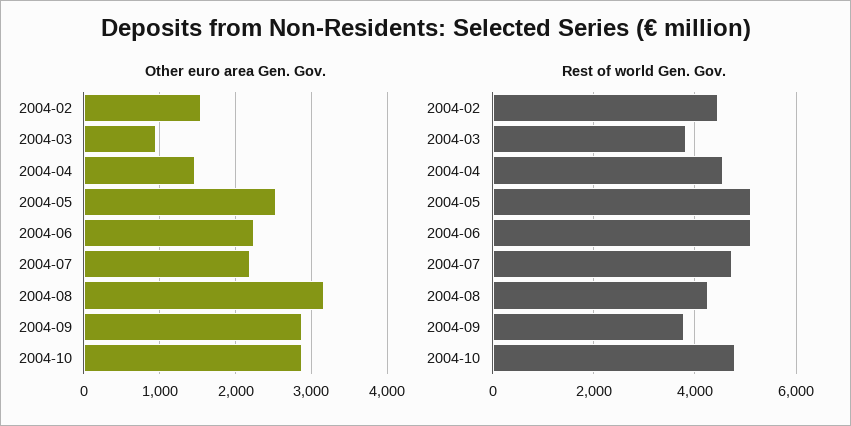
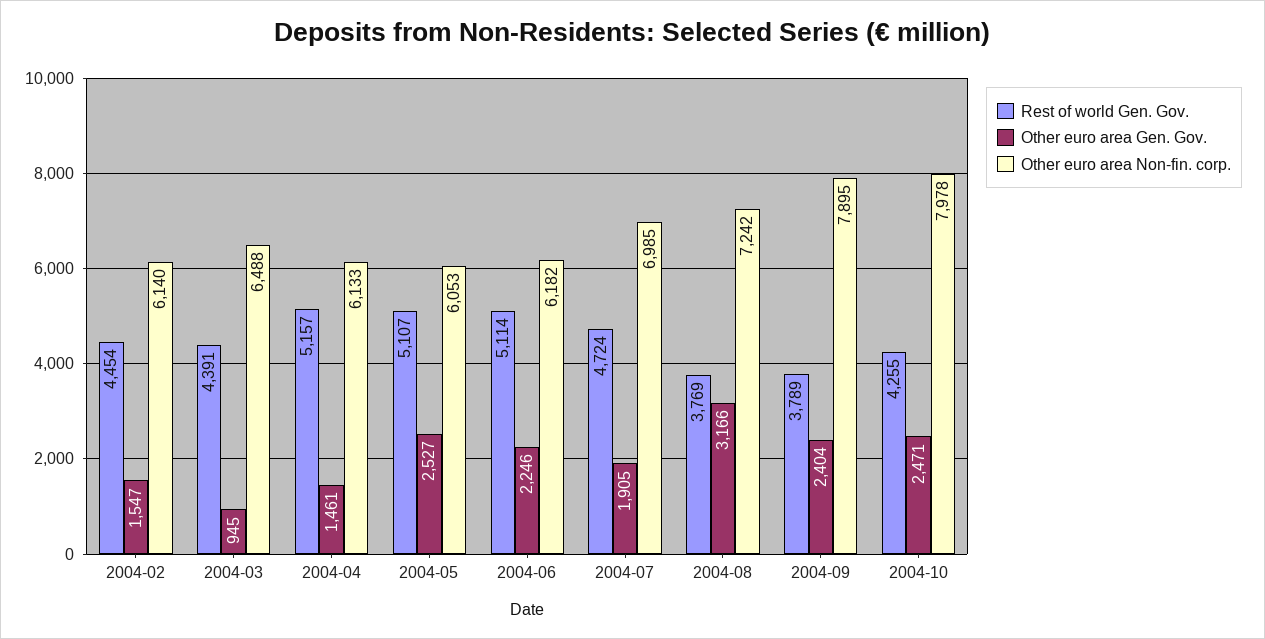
  {
    "Other euro area Gen. Gov.": {
      "2004-02": 1547,
      "2004-03": 945,
      "2004-04": 1461,
      "2004-05": 2527,
      "2004-06": 2246,
-     "2004-07": 2200,
+     "2004-07": 1905,
      "2004-08": 3166,
-     "2004-09": 2900,
+     "2004-09": 2404,
-     "2004-10": 2900
+     "2004-10": 2471
    },
    "Rest of world Gen. Gov.": {
      "2004-02": 4454,
-     "2004-03": 3800,
+     "2004-03": 4391,
-     "2004-04": 4600,
+     "2004-04": 5157,
      "2004-05": 5107,
      "2004-06": 5114,
      "2004-07": 4724,
-     "2004-08": 4200,
+     "2004-08": 3769,
      "2004-09": 3789,
-     "2004-10": 4800
+     "2004-10": 4255
-   }
+   },
+   "Other euro area Non-fin. corp.": {
+     "2004-02": 6140,
+     "2004-03": 6488,
+     "2004-04": 6133,
+     "2004-05": 6053,
+     "2004-06": 6182,
+     "2004-07": 6985,
+     "2004-08": 7242,
+     "2004-09": 7895,
+     "2004-10": 7978
+   }
  }

